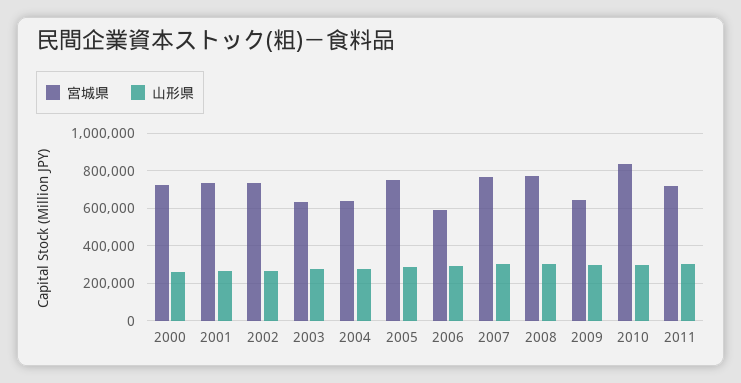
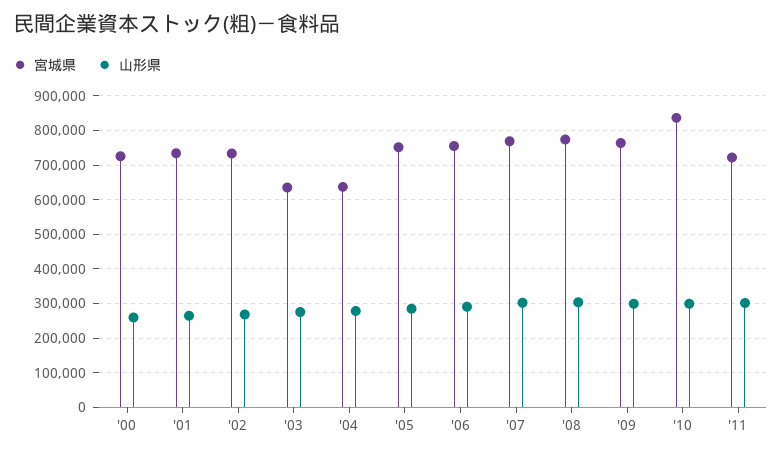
  {
    "宮城県": {
      "2000": 720000,
      "2001": 740000,
      "2002": 740000,
      "2003": 640000,
      "2004": 640000,
      "2005": 760000,
-     "2006": 600000,
+     "2006": 760000,
      "2007": 760000,
      "2008": 780000,
-     "2009": 650000,
+     "2009": 760000,
      "2010": 840000,
      "2011": 720000
    },
    "山形県": {
      "2000": 260000,
      "2001": 260000,
      "2002": 260000,
      "2003": 280000,
      "2004": 280000,
      "2005": 280000,
      "2006": 300000,
      "2007": 300000,
      "2008": 300000,
      "2009": 300000,
      "2010": 300000,
      "2011": 300000
    }
  }

